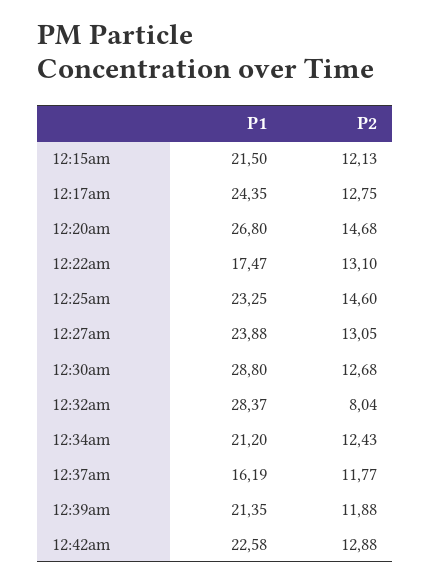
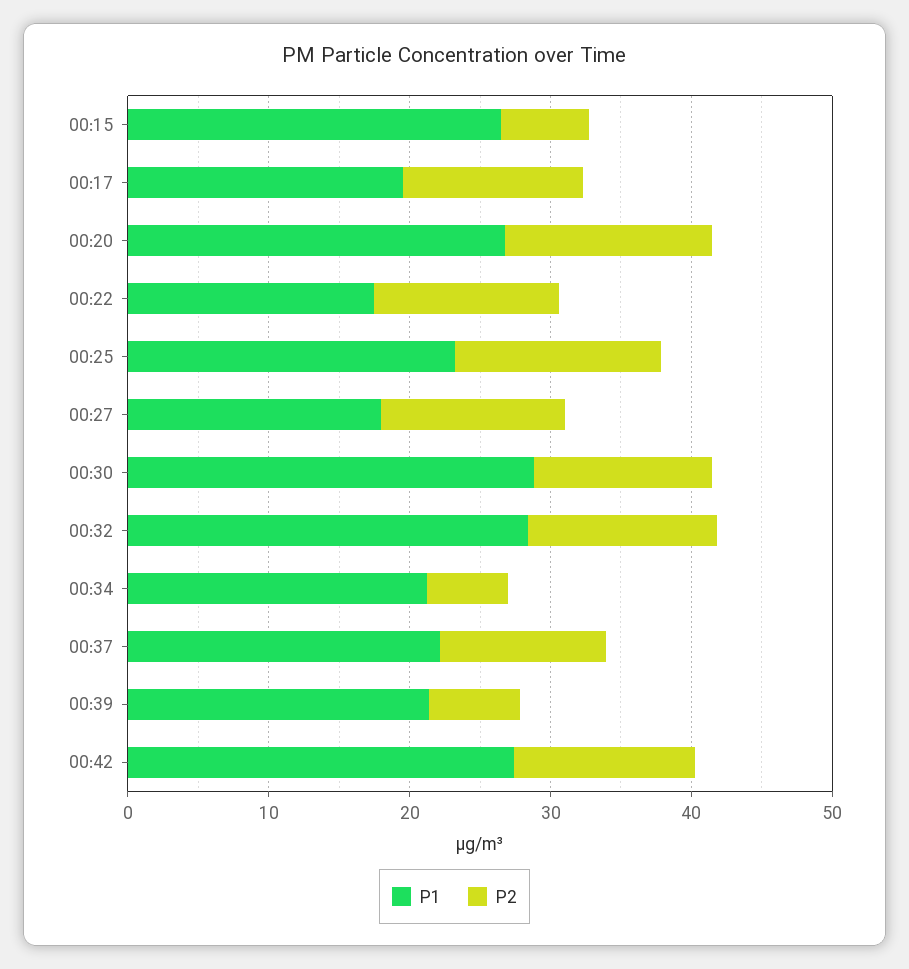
  {
    "P1": {
-     "12:15am": 21.5,
+     "12:15am": 26,
-     "12:17am": 24.35,
+     "12:17am": 20,
      "12:20am": 26.8,
      "12:22am": 17.47,
      "12:25am": 23.25,
-     "12:27am": 23.88,
+     "12:27am": 18,
      "12:30am": 28.8,
      "12:32am": 28.37,
      "12:34am": 21.2,
-     "12:37am": 16.19,
+     "12:37am": 22,
      "12:39am": 21.35,
-     "12:42am": 22.58
+     "12:42am": 28
    },
    "P2": {
-     "12:15am": 12.13,
+     "12:15am": 6,
      "12:17am": 12.75,
      "12:20am": 14.68,
      "12:22am": 13.1,
      "12:25am": 14.6,
      "12:27am": 13.05,
      "12:30am": 12.68,
-     "12:32am": 8.04,
+     "12:32am": 14,
-     "12:34am": 12.43,
+     "12:34am": 6,
      "12:37am": 11.77,
-     "12:39am": 11.88,
+     "12:39am": 6,
      "12:42am": 12.88
    }
  }

